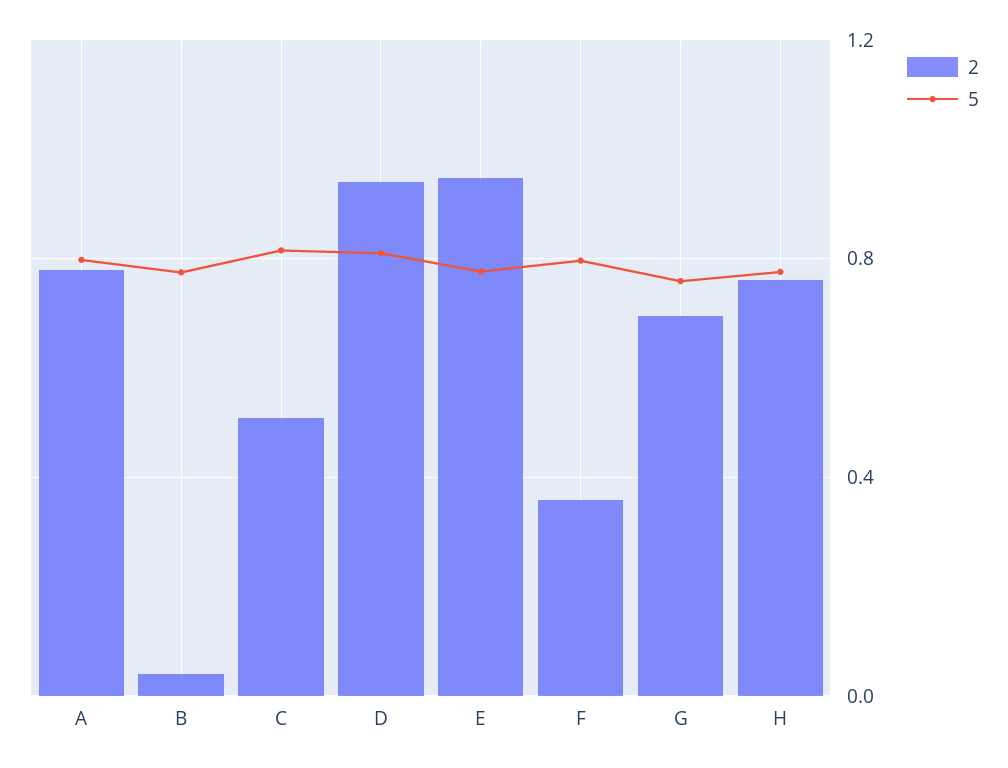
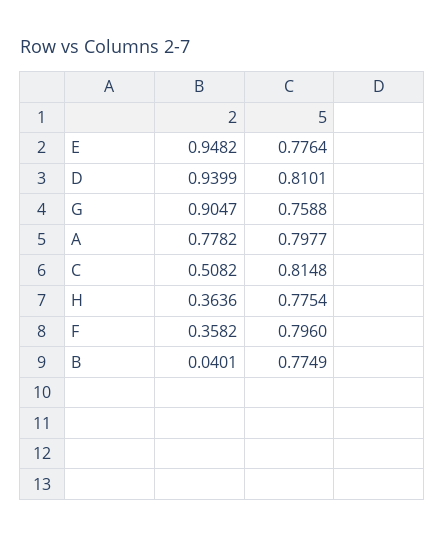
  {
    "2": {
      "A": 0.7782,
      "B": 0.0401,
      "C": 0.5082,
      "D": 0.9399,
      "E": 0.9482,
      "F": 0.3582,
-     "G": 0.7,
+     "G": 0.9047,
-     "H": 0.75
+     "H": 0.3636
    },
    "5": {
      "A": 0.7977,
      "B": 0.7749,
      "C": 0.8148,
      "D": 0.8101,
      "E": 0.7764,
      "F": 0.796,
      "G": 0.7588,
      "H": 0.7754
    }
  }

